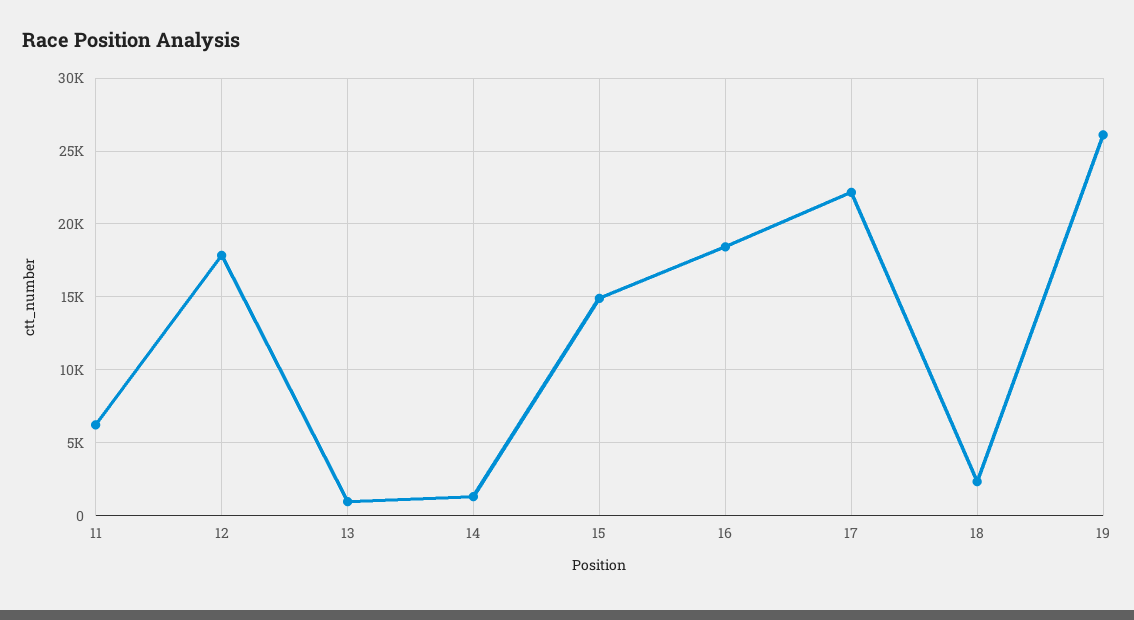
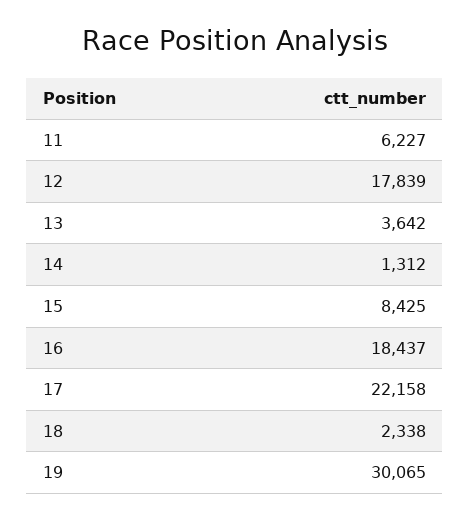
  {
    "11": 6227,
    "12": 17839,
-   "13": 1000,
+   "13": 3642,
    "14": 1312,
-   "15": 15000,
+   "15": 8425,
    "16": 18437,
    "17": 22158,
    "18": 2338,
-   "19": 26000
+   "19": 30065
  }

